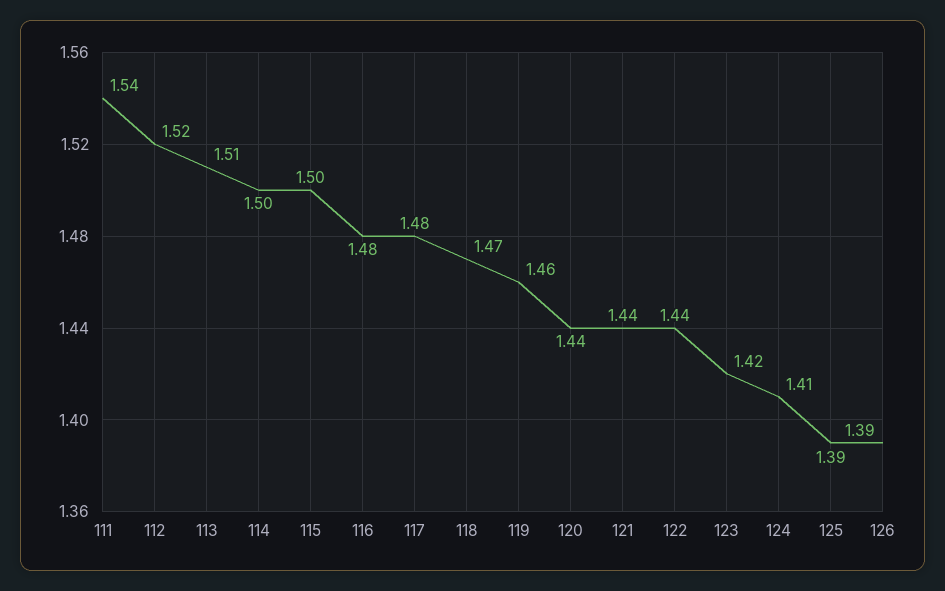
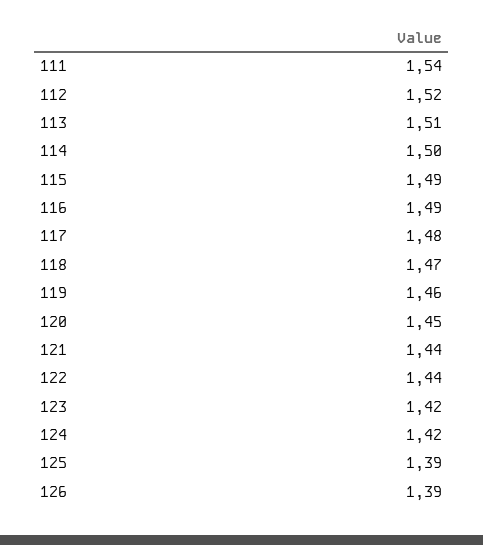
  {
    "111": 1.54,
    "112": 1.52,
    "113": 1.51,
    "114": 1.5,
-   "115": 1.5,
+   "115": 1.49,
-   "116": 1.48,
+   "116": 1.49,
    "117": 1.48,
    "118": 1.47,
    "119": 1.46,
-   "120": 1.44,
+   "120": 1.45,
    "121": 1.44,
    "122": 1.44,
    "123": 1.42,
-   "124": 1.41,
+   "124": 1.42,
    "125": 1.39,
    "126": 1.39
  }

